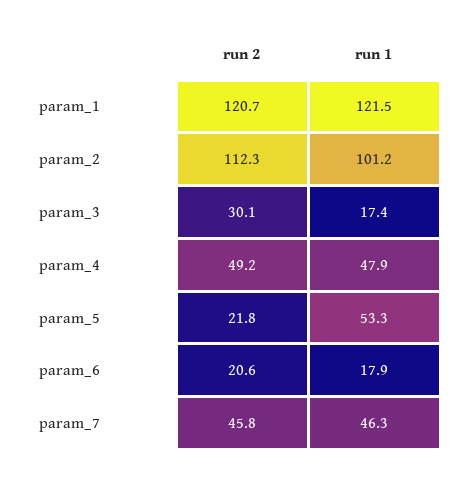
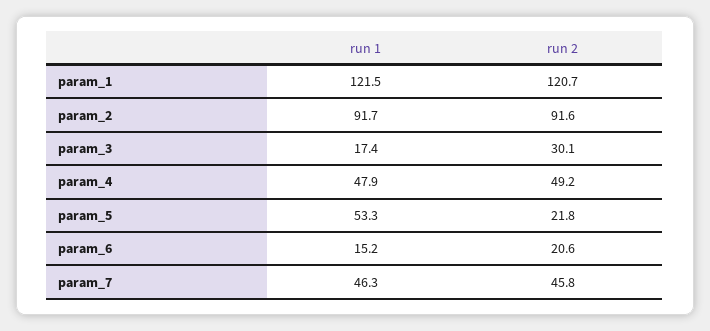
  {
    "run 2": {
      "param_1": 120.7,
-     "param_2": 112.3,
+     "param_2": 91.6,
      "param_3": 30.1,
      "param_4": 49.2,
      "param_5": 21.8,
      "param_6": 20.6,
      "param_7": 45.8
    },
    "run 1": {
      "param_1": 121.5,
-     "param_2": 101.2,
+     "param_2": 91.7,
      "param_3": 17.4,
      "param_4": 47.9,
      "param_5": 53.3,
-     "param_6": 17.9,
+     "param_6": 15.2,
      "param_7": 46.3
    }
  }

